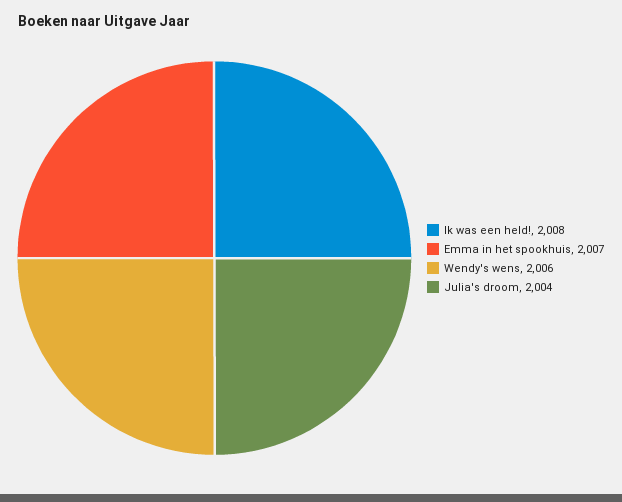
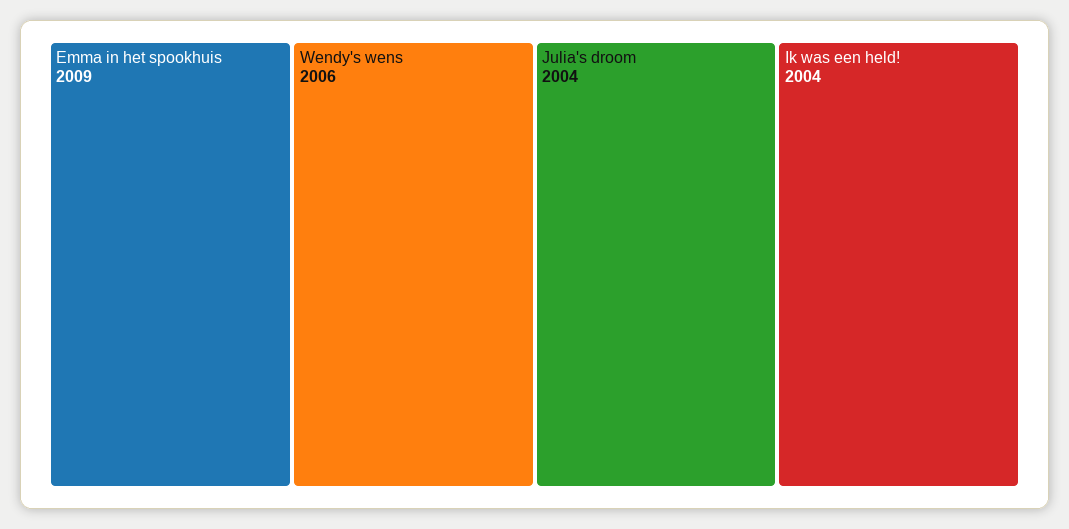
  {
-   "Ik was een held!": 2008,
+   "Ik was een held!": 2004,
-   "Emma in het spookhuis": 2007,
+   "Emma in het spookhuis": 2009,
    "Wendy's wens": 2006,
    "Julia's droom": 2004
  }

